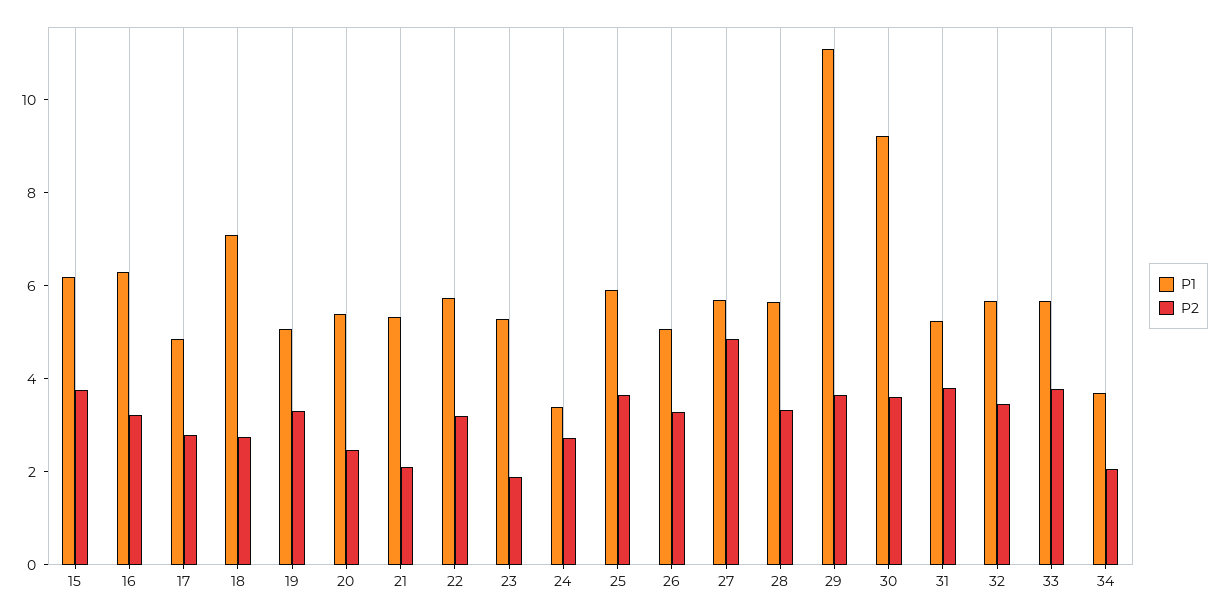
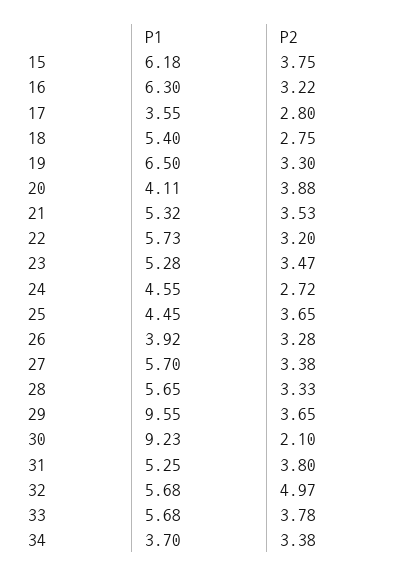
  {
    "P1": {
      "15": 6.18,
      "16": 6.3,
-     "17": 5,
+     "17": 3.55,
-     "18": 7,
+     "18": 5.4,
-     "19": 5,
+     "19": 6.5,
-     "20": 5.5,
+     "20": 4.11,
      "21": 5.32,
      "22": 5.73,
      "23": 5.28,
-     "24": 3.5,
+     "24": 4.55,
-     "25": 6,
+     "25": 4.45,
-     "26": 5,
+     "26": 3.92,
      "27": 5.7,
      "28": 5.65,
-     "29": 11,
+     "29": 9.55,
      "30": 9.23,
      "31": 5.25,
      "32": 5.68,
      "33": 5.68,
      "34": 3.7
    },
    "P2": {
      "15": 3.75,
      "16": 3.22,
      "17": 2.8,
      "18": 2.75,
      "19": 3.3,
-     "20": 2.5,
+     "20": 3.88,
-     "21": 2,
+     "21": 3.53,
      "22": 3.2,
-     "23": 2,
+     "23": 3.47,
      "24": 2.72,
      "25": 3.65,
      "26": 3.28,
-     "27": 5,
+     "27": 3.38,
      "28": 3.33,
      "29": 3.65,
-     "30": 3.5,
+     "30": 2.1,
      "31": 3.8,
-     "32": 3.5,
+     "32": 4.97,
      "33": 3.78,
-     "34": 2
+     "34": 3.38
    }
  }

